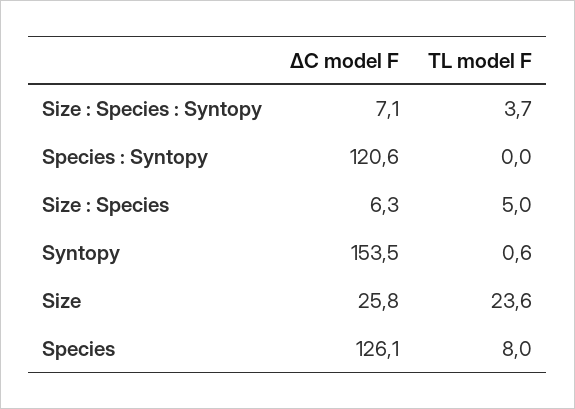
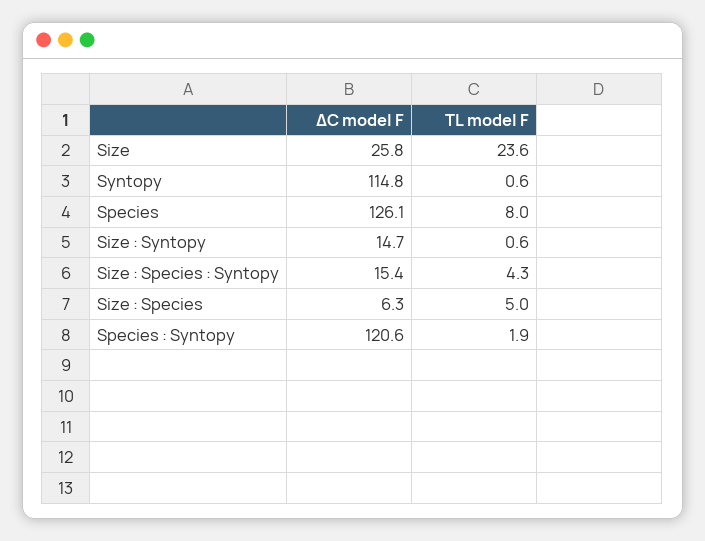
  {
    "ΔC model F": {
-     "Size : Species : Syntopy": 7.1,
+     "Size : Species : Syntopy": 15.4,
      "Species : Syntopy": 120.6,
      "Size : Species": 6.3,
-     "Syntopy": 153.5,
+     "Syntopy": 114.8,
      "Size": 25.8,
-     "Species": 126.1
+     "Species": 126.1,
+     "Size : Syntopy": 14.7
    },
    "TL model F": {
-     "Size : Species : Syntopy": 3.7,
+     "Size : Species : Syntopy": 4.3,
-     "Species : Syntopy": 0,
+     "Species : Syntopy": 1.9,
      "Size : Species": 5,
      "Syntopy": 0.6,
      "Size": 23.6,
-     "Species": 8
+     "Species": 8,
+     "Size : Syntopy": 0.6
    }
  }

